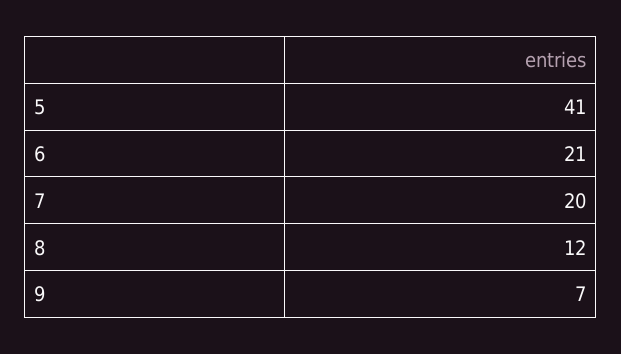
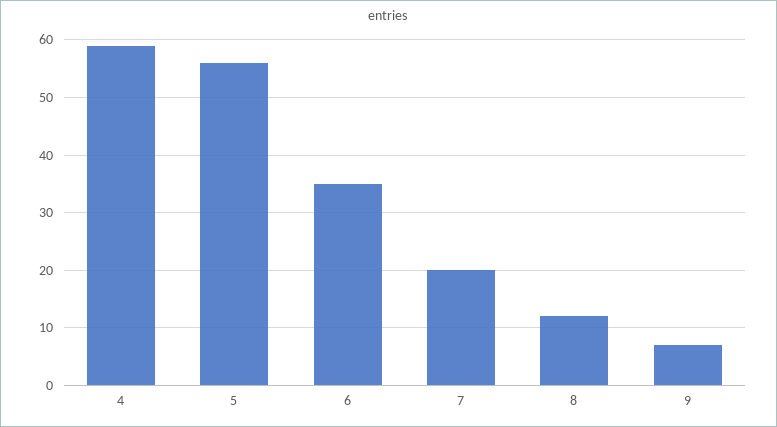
  {
-   "5": 41,
+   "5": 55,
-   "6": 21,
+   "6": 35,
    "7": 20,
    "8": 12,
-   "9": 7
+   "9": 7,
+   "4": 60
  }

